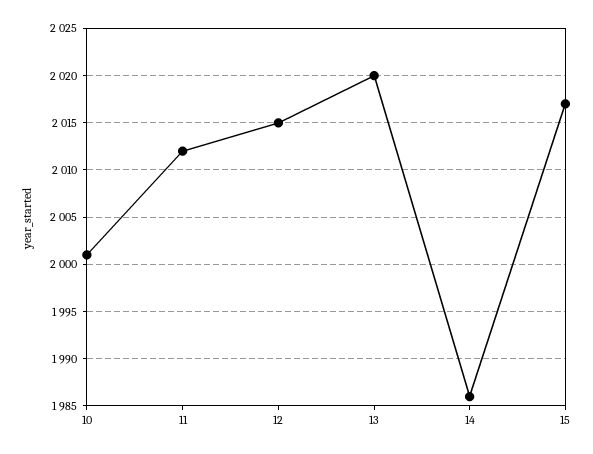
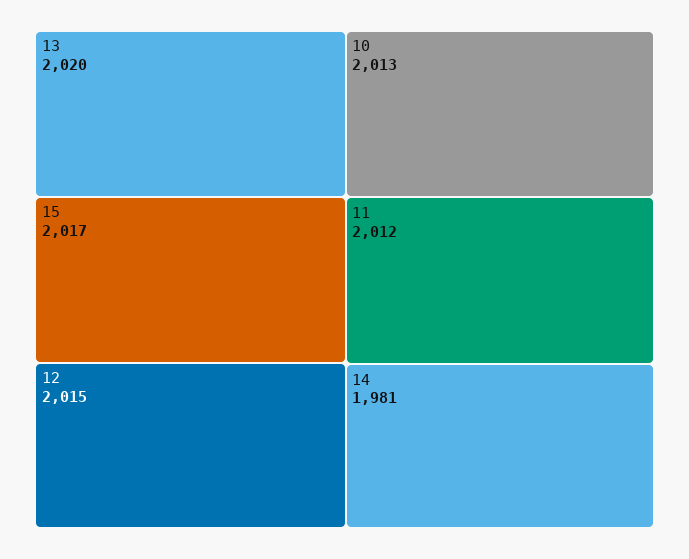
  {
-   "10": 2001,
+   "10": 2013,
    "11": 2012,
    "12": 2015,
    "13": 2020,
-   "14": 1986,
+   "14": 1981,
    "15": 2017
  }

